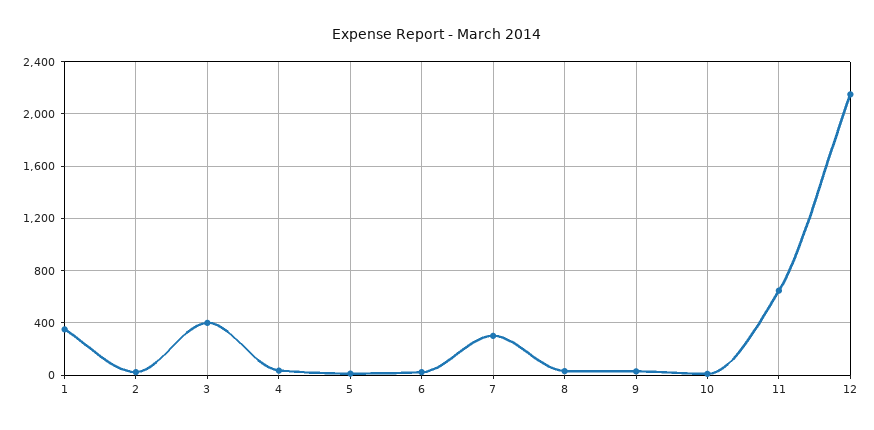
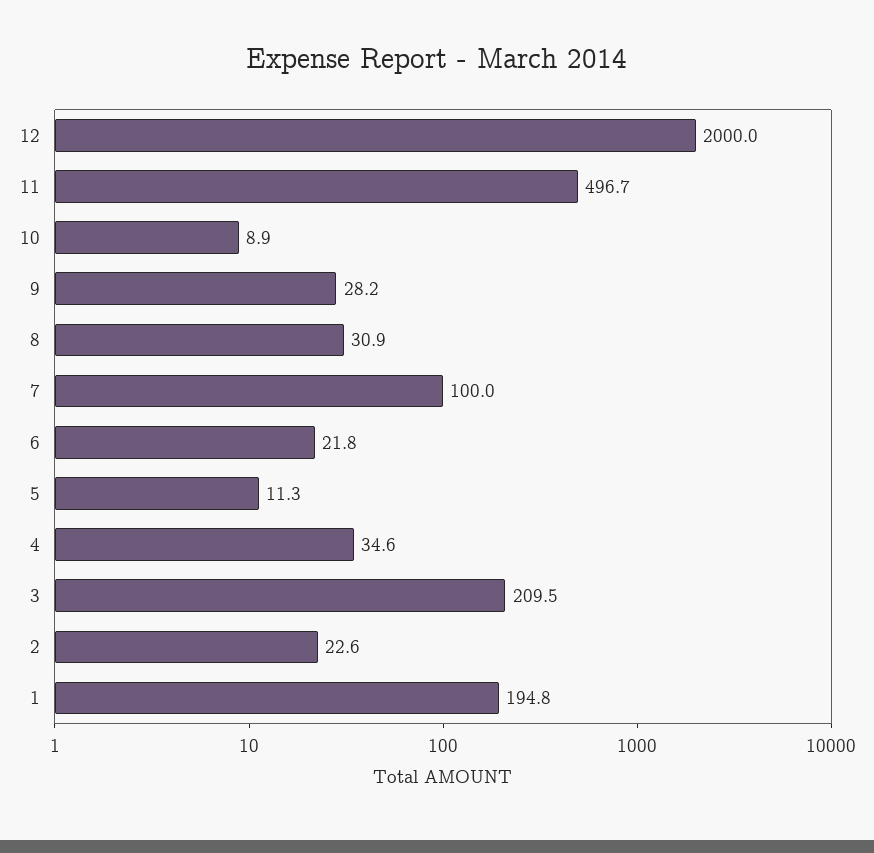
  {
-   "1": 350,
+   "1": 194.8,
    "2": 22.6,
-   "3": 400,
+   "3": 209.5,
    "4": 34.6,
    "5": 11.3,
    "6": 21.8,
-   "7": 300,
+   "7": 100,
    "8": 30.9,
    "9": 28.2,
    "10": 8.9,
-   "11": 650,
+   "11": 496.7,
-   "12": 2150
+   "12": 2000
  }

